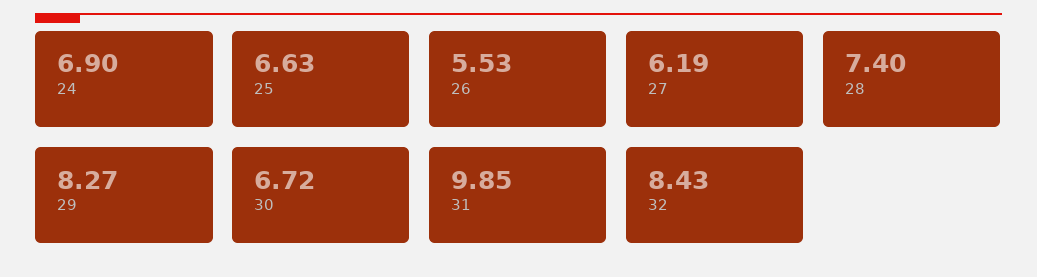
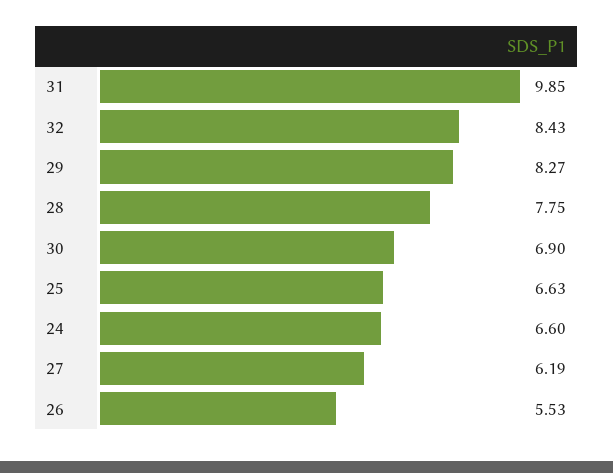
  {
-   "24": 6.9,
+   "24": 6.6,
    "25": 6.63,
    "26": 5.53,
    "27": 6.19,
-   "28": 7.4,
+   "28": 7.75,
    "29": 8.27,
-   "30": 6.72,
+   "30": 6.9,
    "31": 9.85,
    "32": 8.43
  }

